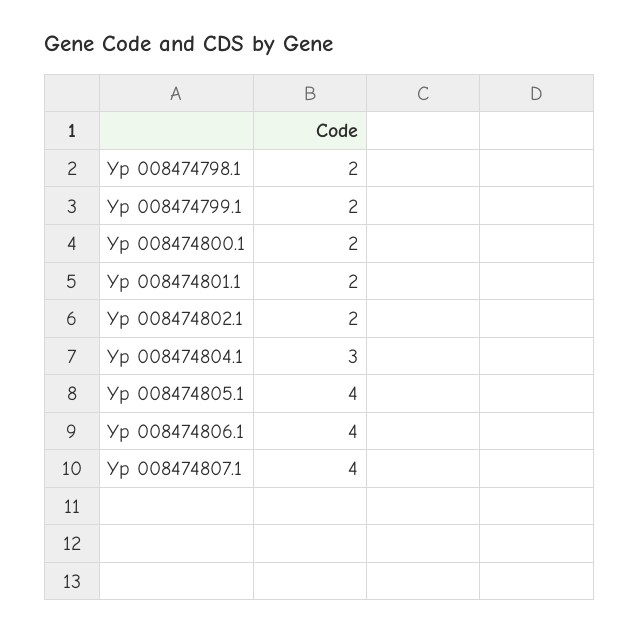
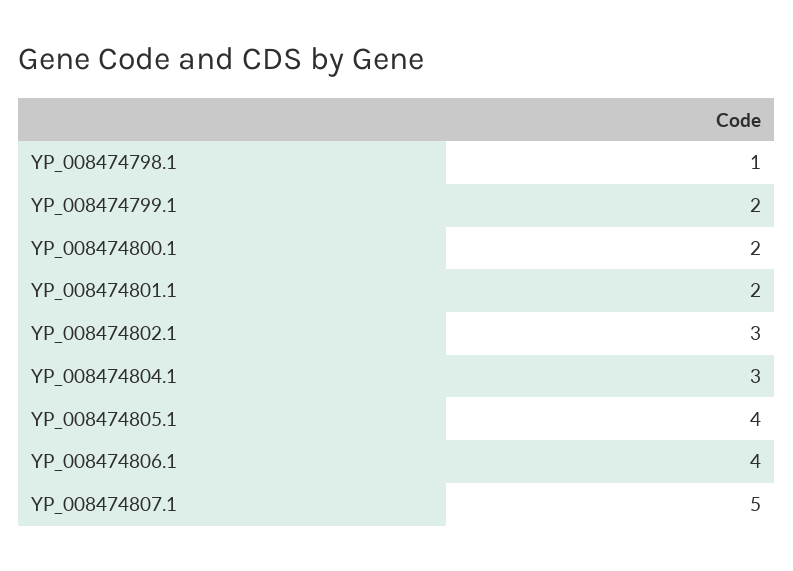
  {
-   "Yp 008474798.1": 2,
+   "Yp 008474798.1": 1,
    "Yp 008474799.1": 2,
    "Yp 008474800.1": 2,
    "Yp 008474801.1": 2,
-   "Yp 008474802.1": 2,
+   "Yp 008474802.1": 3,
    "Yp 008474804.1": 3,
    "Yp 008474805.1": 4,
    "Yp 008474806.1": 4,
-   "Yp 008474807.1": 4
+   "Yp 008474807.1": 5
  }

